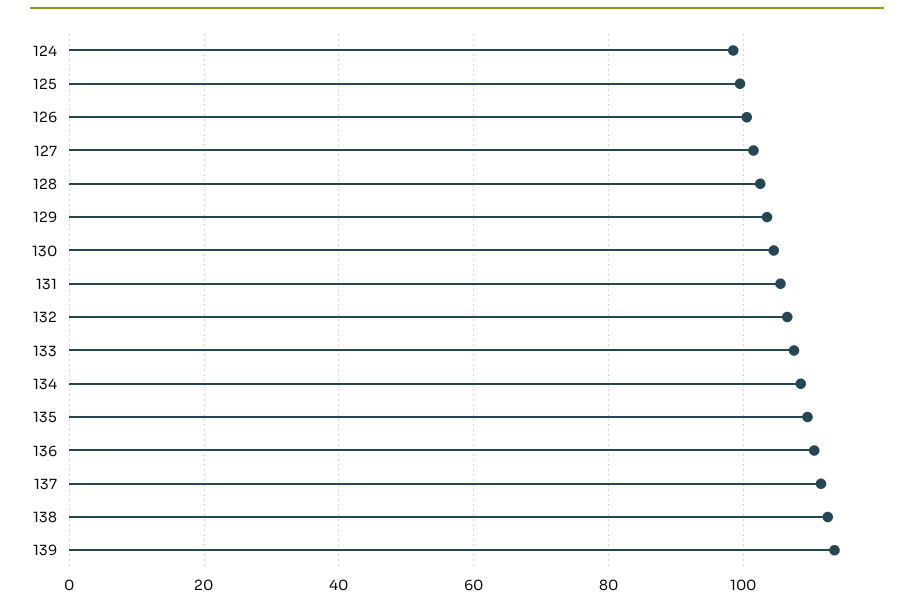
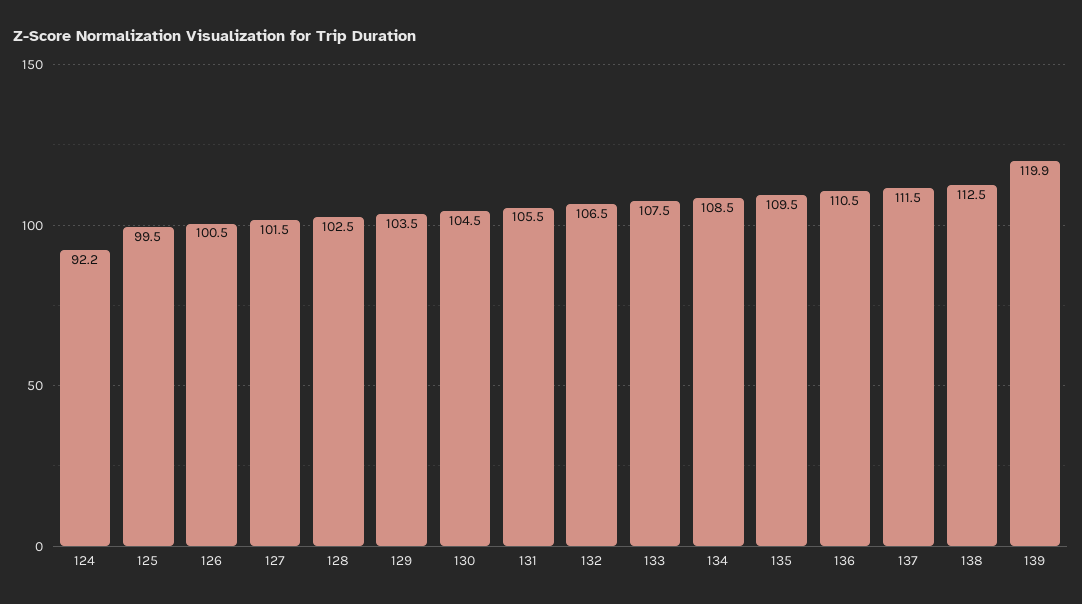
  {
-   "124": 98,
+   "124": 92.2,
    "125": 99.5,
    "126": 100.5,
    "127": 101.5,
    "128": 102.5,
    "129": 103.5,
    "130": 104.5,
    "131": 105.5,
    "132": 106.5,
    "133": 107.5,
    "134": 108.5,
    "135": 109.5,
    "136": 110.5,
    "137": 111.5,
    "138": 112.5,
-   "139": 114
+   "139": 119.9
  }

